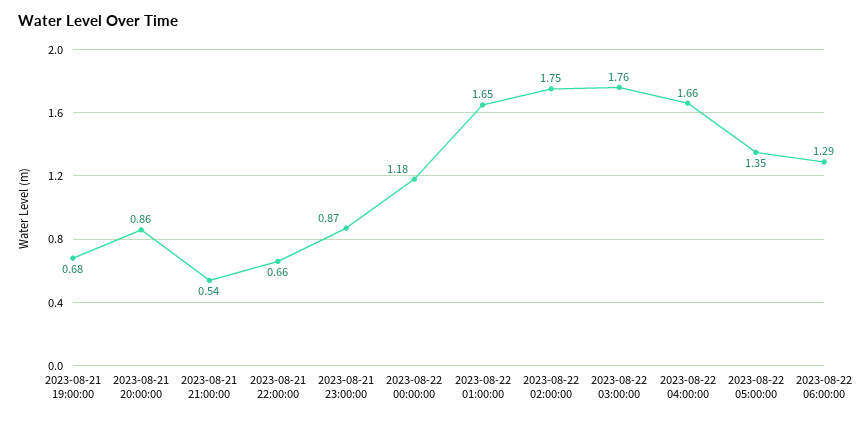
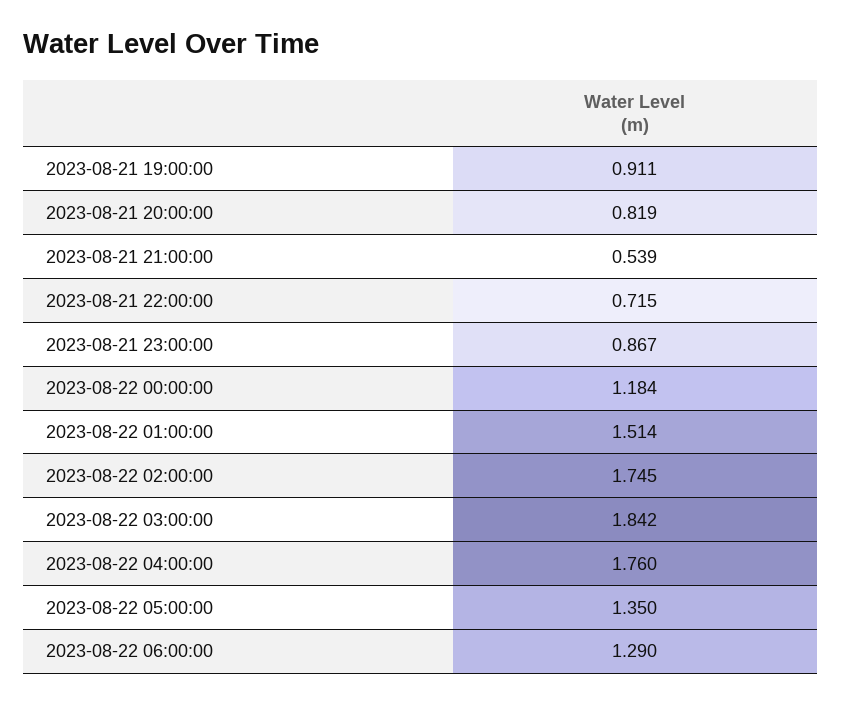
  {
-   "2023-08-21 19:00:00": 0.68,
+   "2023-08-21 19:00:00": 0.911,
-   "2023-08-21 20:00:00": 0.86,
+   "2023-08-21 20:00:00": 0.819,
    "2023-08-21 21:00:00": 0.539,
-   "2023-08-21 22:00:00": 0.66,
+   "2023-08-21 22:00:00": 0.715,
    "2023-08-21 23:00:00": 0.867,
    "2023-08-22 00:00:00": 1.184,
-   "2023-08-22 01:00:00": 1.65,
+   "2023-08-22 01:00:00": 1.514,
    "2023-08-22 02:00:00": 1.745,
-   "2023-08-22 03:00:00": 1.76,
+   "2023-08-22 03:00:00": 1.842,
-   "2023-08-22 04:00:00": 1.66,
+   "2023-08-22 04:00:00": 1.76,
    "2023-08-22 05:00:00": 1.35,
    "2023-08-22 06:00:00": 1.29
  }

